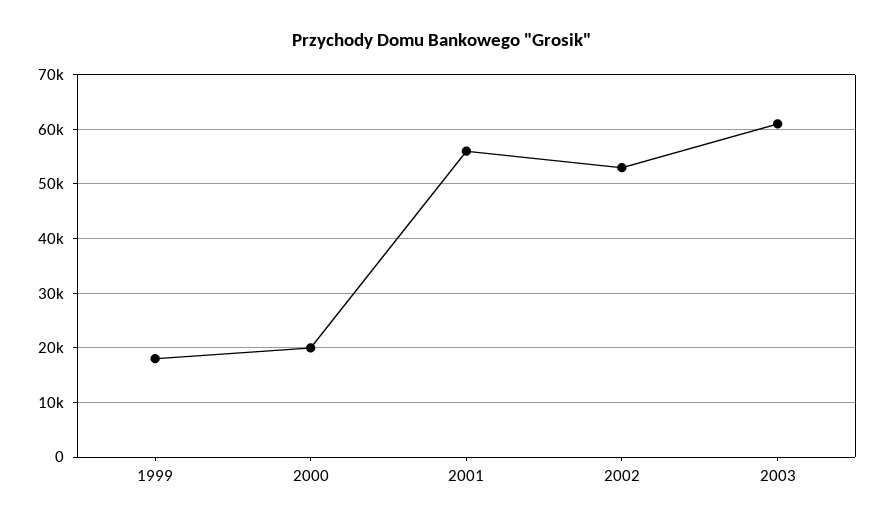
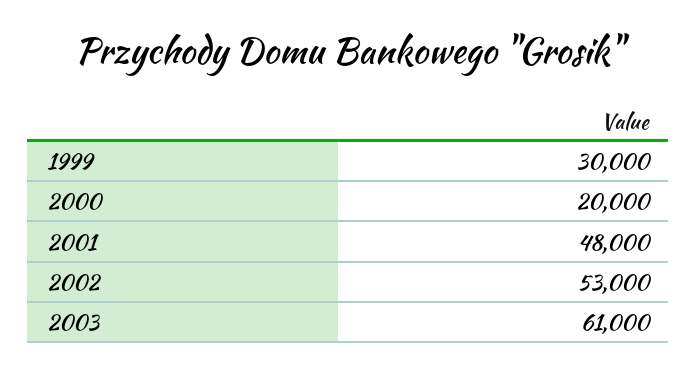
  {
-   "1999": 18000,
+   "1999": 30000,
    "2000": 20000,
-   "2001": 56000,
+   "2001": 48000,
    "2002": 53000,
    "2003": 61000
  }

